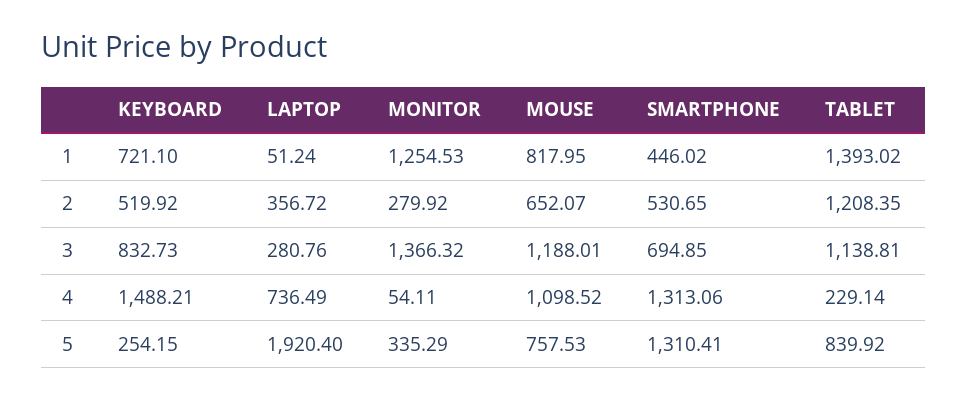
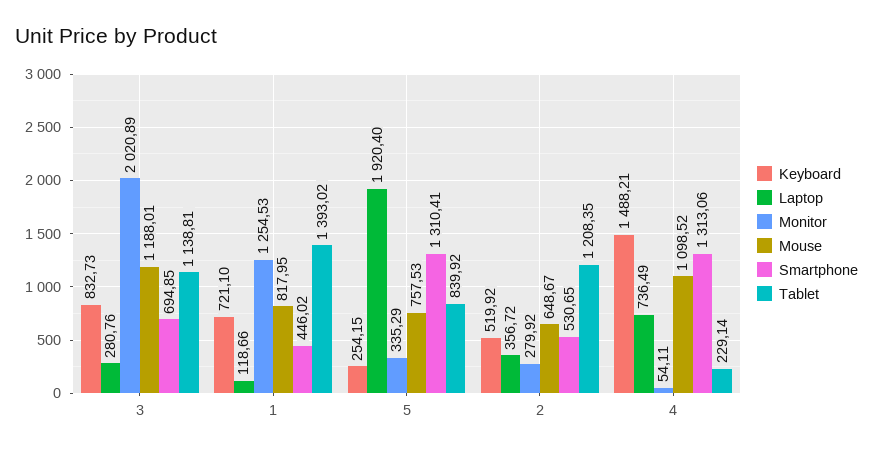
  {
    "KEYBOARD": {
      "1": 721.1,
      "2": 519.92,
      "3": 832.73,
      "4": 1488.21,
      "5": 254.15
    },
    "LAPTOP": {
-     "1": 51.24,
+     "1": 118.66,
      "2": 356.72,
      "3": 280.76,
      "4": 736.49,
      "5": 1920.4
    },
    "MONITOR": {
      "1": 1254.53,
      "2": 279.92,
-     "3": 1366.32,
+     "3": 2020.89,
      "4": 54.11,
      "5": 335.29
    },
    "MOUSE": {
      "1": 817.95,
-     "2": 652.07,
+     "2": 648.67,
      "3": 1188.01,
      "4": 1098.52,
      "5": 757.53
    },
    "SMARTPHONE": {
      "1": 446.02,
      "2": 530.65,
      "3": 694.85,
      "4": 1313.06,
      "5": 1310.41
    },
    "TABLET": {
      "1": 1393.02,
      "2": 1208.35,
      "3": 1138.81,
      "4": 229.14,
      "5": 839.92
    }
  }

